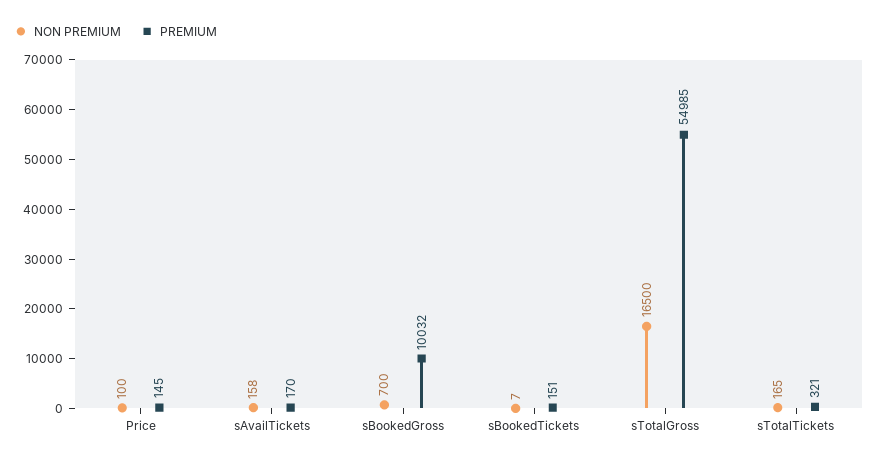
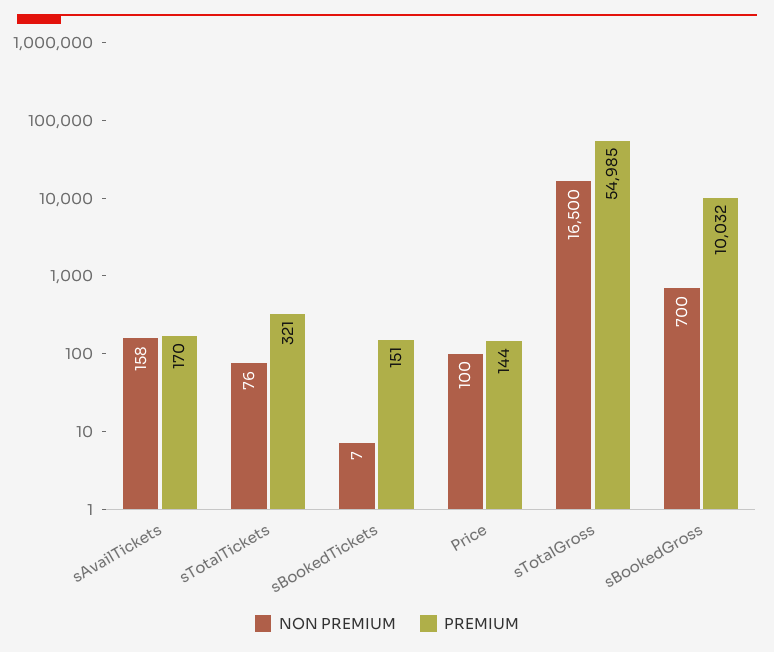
  {
    "NON PREMIUM": {
      "Price": 100,
      "sAvailTickets": 158,
      "sBookedGross": 700,
      "sBookedTickets": 7,
      "sTotalGross": 16500,
-     "sTotalTickets": 165
+     "sTotalTickets": 76
    },
    "PREMIUM": {
-     "Price": 145,
+     "Price": 144,
      "sAvailTickets": 170,
      "sBookedGross": 10032,
      "sBookedTickets": 151,
      "sTotalGross": 54985,
      "sTotalTickets": 321
    }
  }

